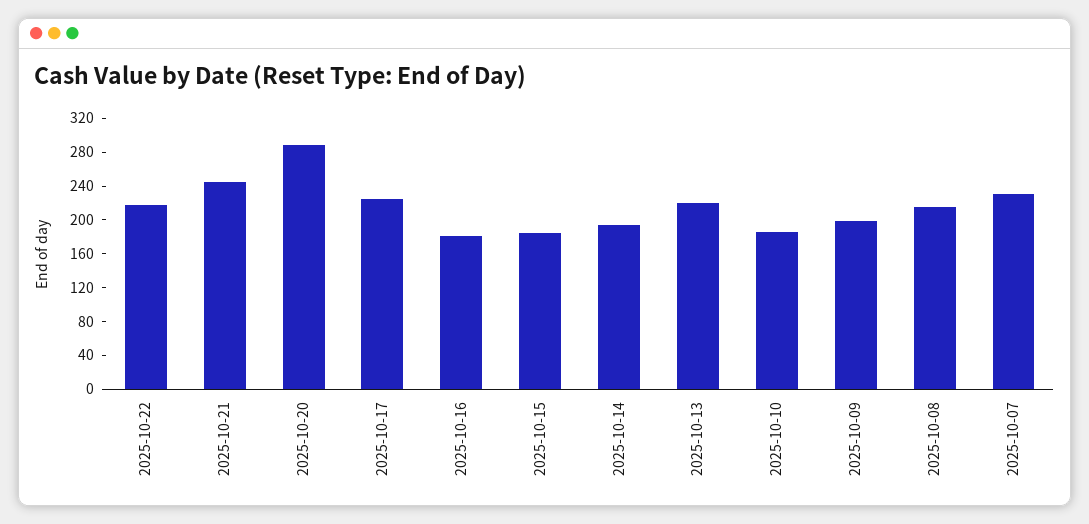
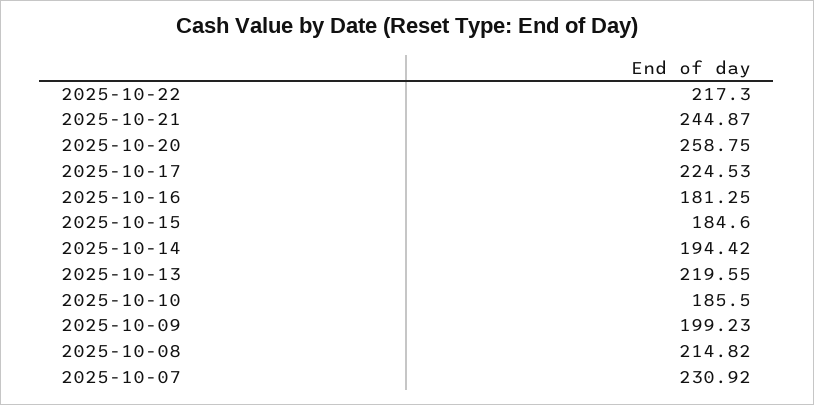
  {
    "2025-10-22": 217.3,
    "2025-10-21": 244.87,
-   "2025-10-20": 290,
+   "2025-10-20": 258.75,
    "2025-10-17": 224.53,
    "2025-10-16": 181.25,
    "2025-10-15": 184.6,
    "2025-10-14": 194.42,
    "2025-10-13": 219.55,
    "2025-10-10": 185.5,
    "2025-10-09": 199.23,
    "2025-10-08": 214.82,
    "2025-10-07": 230.92
  }

